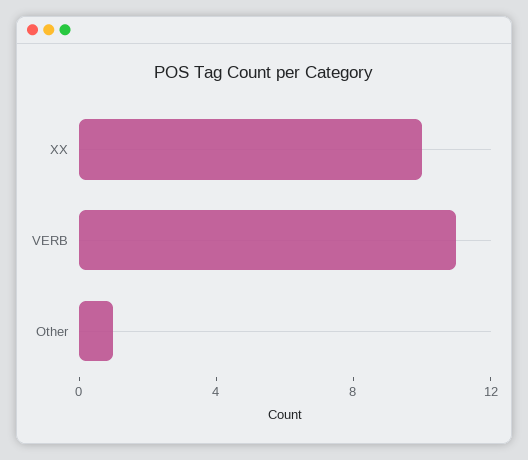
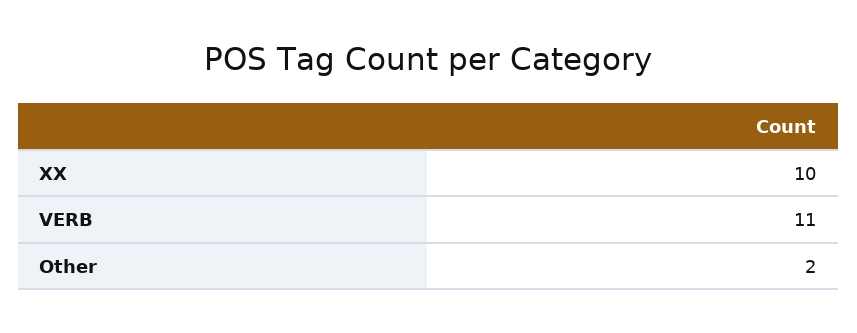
  {
    "XX": 10,
    "VERB": 11,
-   "Other": 1
+   "Other": 2
  }

